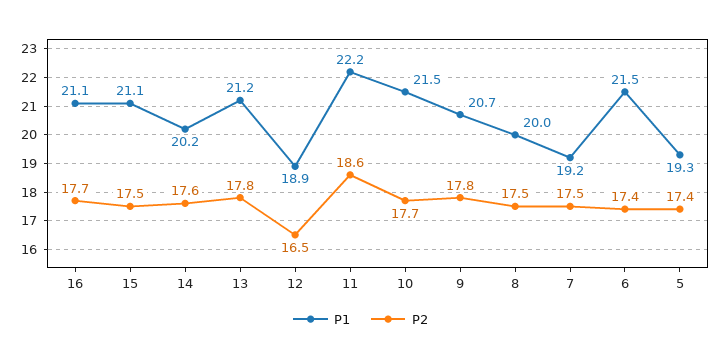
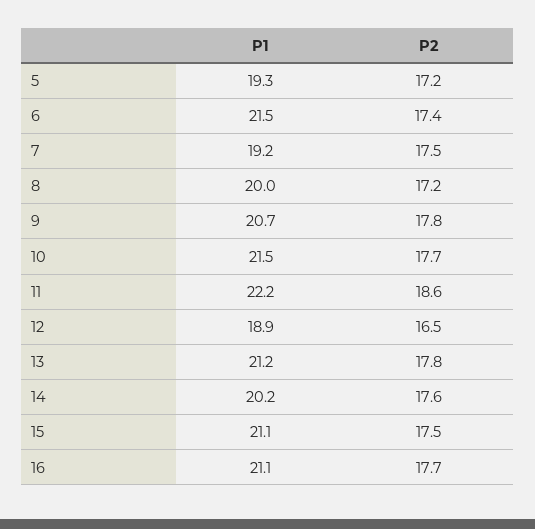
  {
    "P1": {
      "16": 21.1,
      "15": 21.1,
      "14": 20.2,
      "13": 21.2,
      "12": 18.9,
      "11": 22.2,
      "10": 21.5,
      "9": 20.7,
      "8": 20,
      "7": 19.2,
      "6": 21.5,
      "5": 19.3
    },
    "P2": {
      "16": 17.7,
      "15": 17.5,
      "14": 17.6,
      "13": 17.8,
      "12": 16.5,
      "11": 18.6,
      "10": 17.7,
      "9": 17.8,
-     "8": 17.5,
+     "8": 17.2,
      "7": 17.5,
      "6": 17.4,
-     "5": 17.4
+     "5": 17.2
    }
  }

